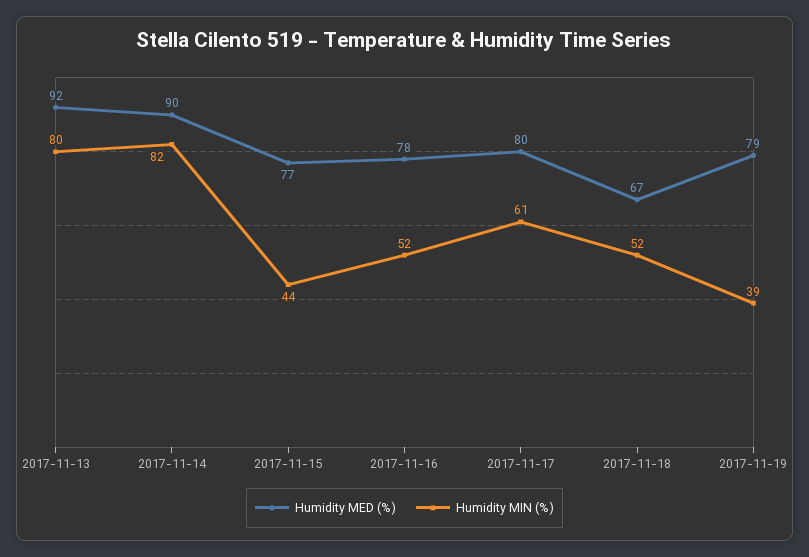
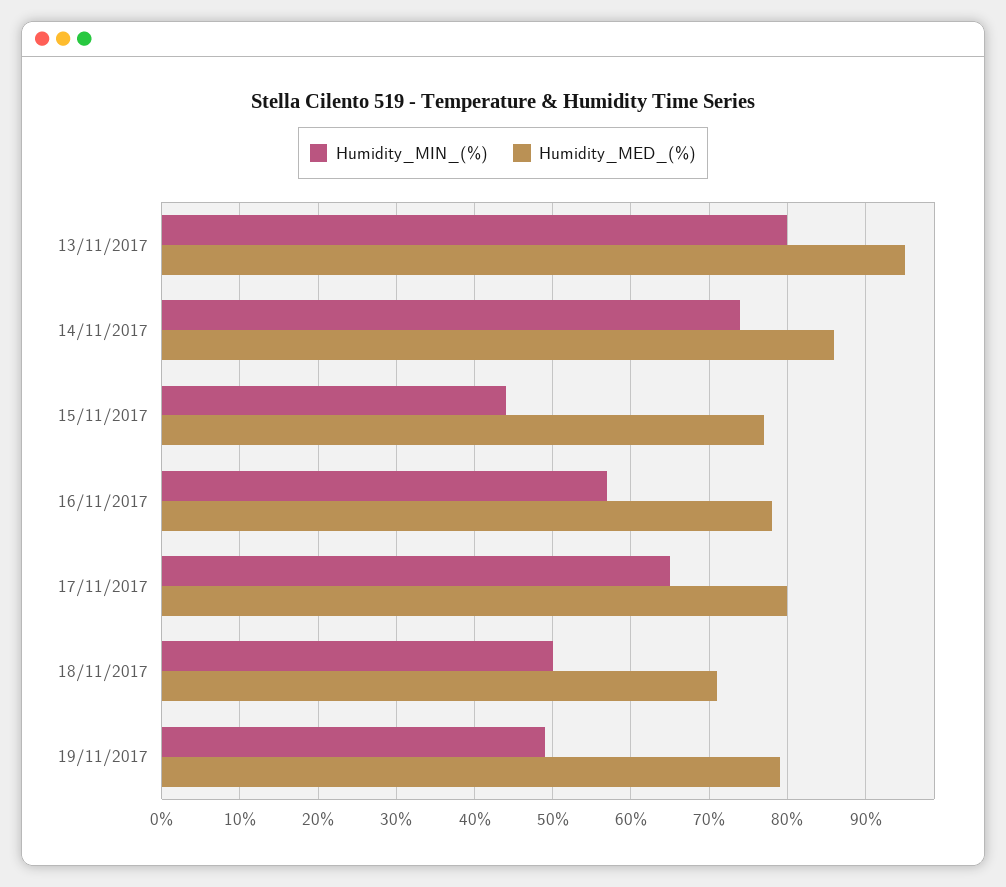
  {
    "Humidity MED (%)": {
-     "2017-11-13": 92,
+     "2017-11-13": 95,
-     "2017-11-14": 90,
+     "2017-11-14": 86,
      "2017-11-15": 77,
      "2017-11-16": 78,
      "2017-11-17": 80,
-     "2017-11-18": 67,
+     "2017-11-18": 71,
      "2017-11-19": 79
    },
    "Humidity MIN (%)": {
      "2017-11-13": 80,
-     "2017-11-14": 82,
+     "2017-11-14": 74,
      "2017-11-15": 44,
-     "2017-11-16": 52,
+     "2017-11-16": 57,
-     "2017-11-17": 61,
+     "2017-11-17": 65,
-     "2017-11-18": 52,
+     "2017-11-18": 50,
-     "2017-11-19": 39
+     "2017-11-19": 49
    }
  }

